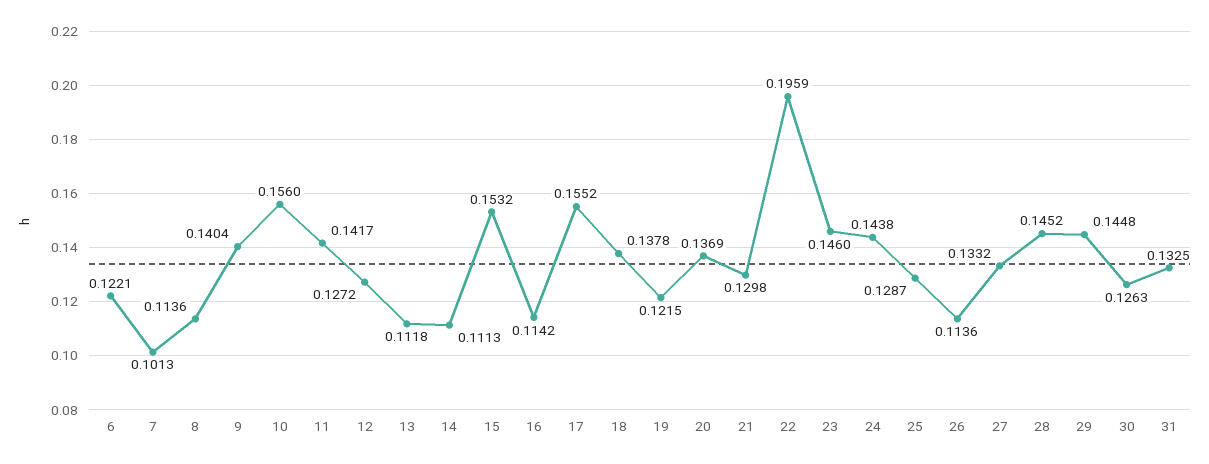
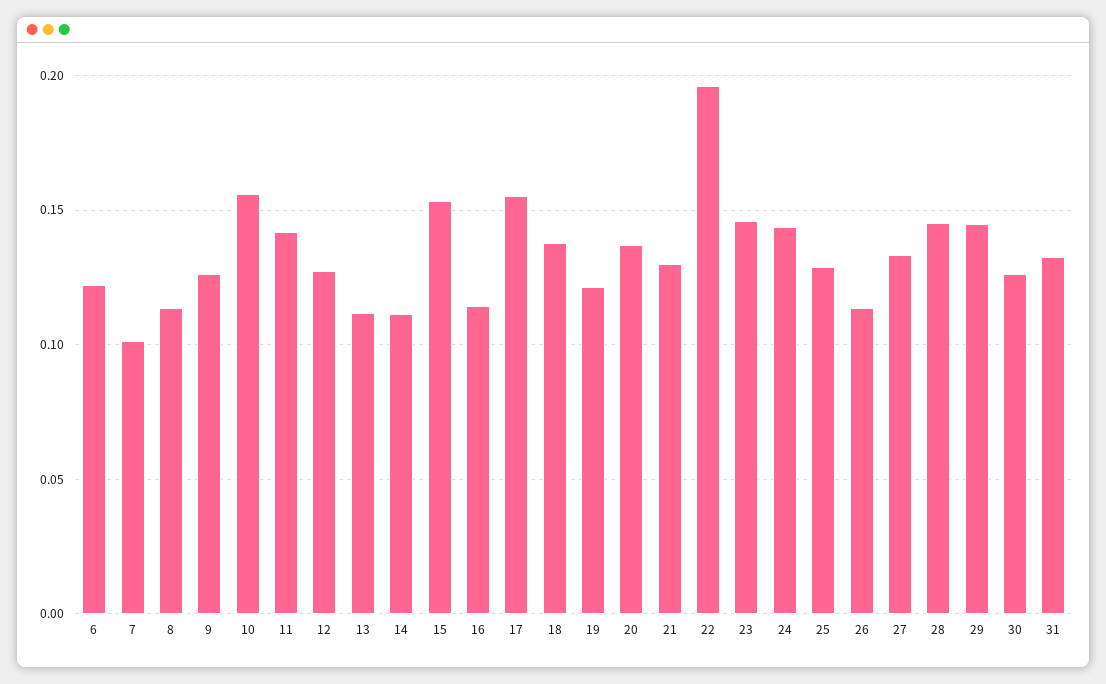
  {
    "6": 0.1221,
    "7": 0.1013,
    "8": 0.1136,
-   "9": 0.1404,
+   "9": 0.125,
    "10": 0.156,
    "11": 0.1417,
    "12": 0.1272,
    "13": 0.1118,
    "14": 0.1113,
    "15": 0.1532,
    "16": 0.1142,
    "17": 0.1552,
    "18": 0.1378,
    "19": 0.1215,
    "20": 0.1369,
    "21": 0.1298,
    "22": 0.1959,
    "23": 0.146,
    "24": 0.1438,
    "25": 0.1287,
    "26": 0.1136,
    "27": 0.1332,
    "28": 0.1452,
    "29": 0.1448,
    "30": 0.1263,
    "31": 0.1325
  }

